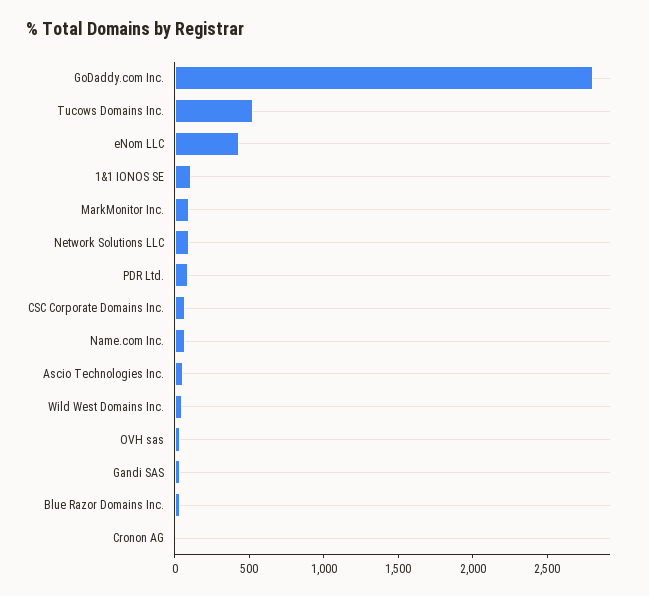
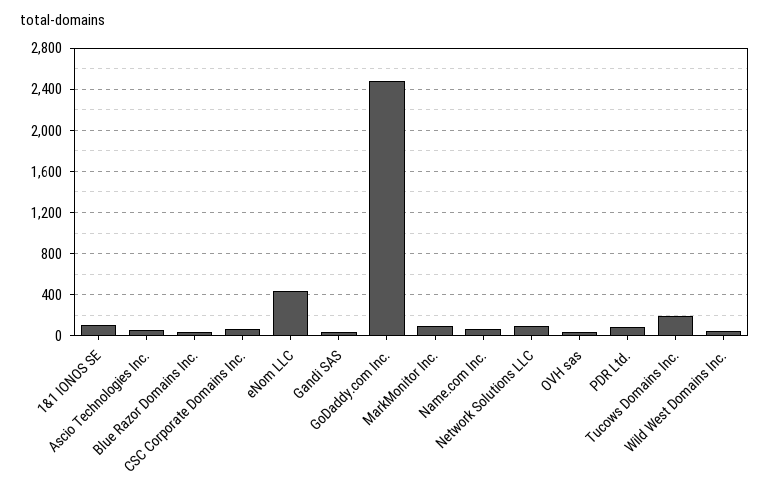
  {
-   "GoDaddy.com Inc.": 2800,
+   "GoDaddy.com Inc.": 2500,
-   "Tucows Domains Inc.": 500,
+   "Tucows Domains Inc.": 200,
    "eNom LLC": 400,
    "1&1 IONOS SE": 100,
    "MarkMonitor Inc.": 100,
    "Network Solutions LLC": 100,
    "PDR Ltd.": 100,
    "CSC Corporate Domains Inc.": 100,
    "Name.com Inc.": 100,
    "Ascio Technologies Inc.": 100,
    "Wild West Domains Inc.": 0,
    "OVH sas": 0,
    "Gandi SAS": 0,
-   "Blue Razor Domains Inc.": 0,
+   "Blue Razor Domains Inc.": 0
-   "Cronon AG": 0
  }

